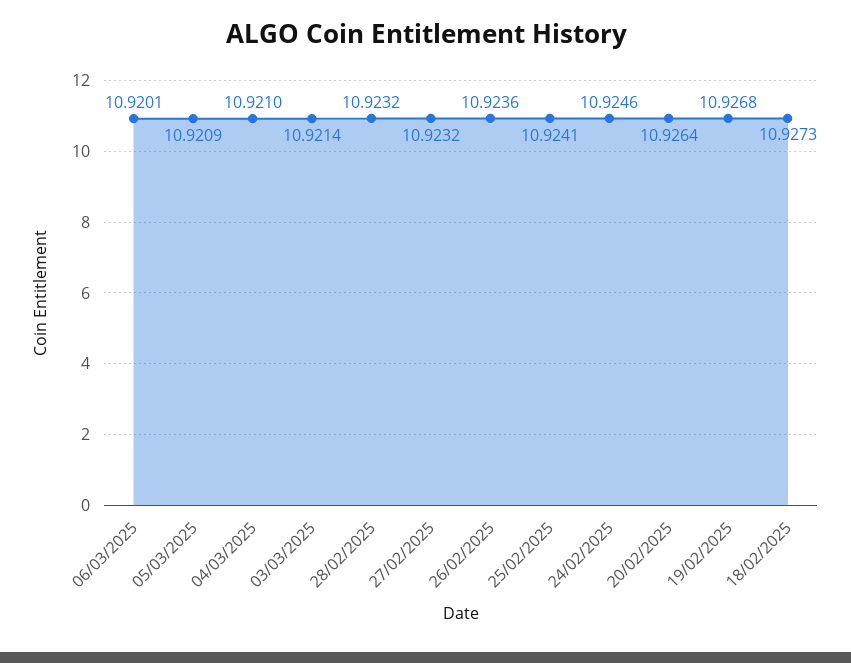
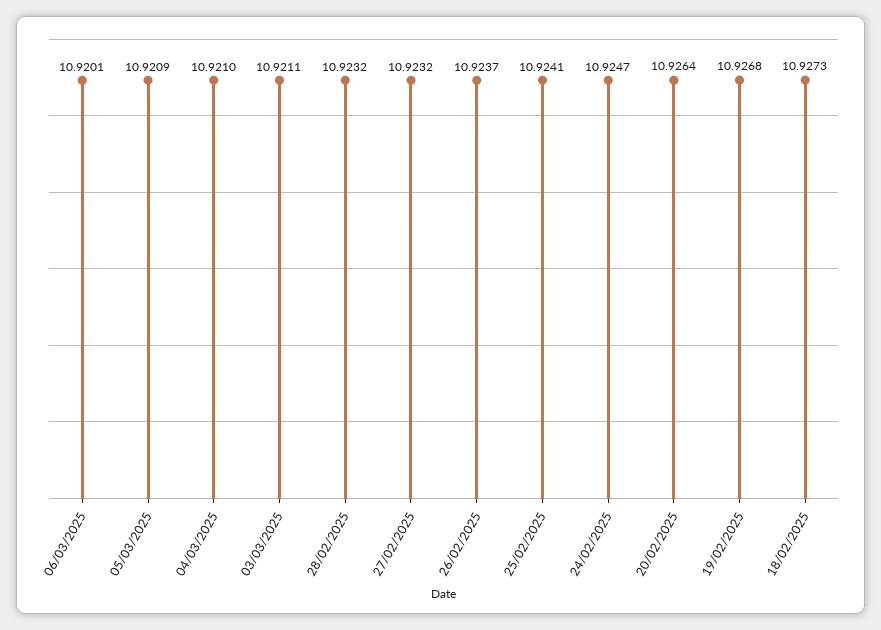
  {
    "06/03/2025": 10.9201,
    "05/03/2025": 10.9209,
    "04/03/2025": 10.921,
-   "03/03/2025": 10.9214,
+   "03/03/2025": 10.9211,
    "28/02/2025": 10.9232,
    "27/02/2025": 10.9232,
-   "26/02/2025": 10.9236,
+   "26/02/2025": 10.9237,
    "25/02/2025": 10.9241,
-   "24/02/2025": 10.9246,
+   "24/02/2025": 10.9247,
    "20/02/2025": 10.9264,
    "19/02/2025": 10.9268,
    "18/02/2025": 10.9273
  }

